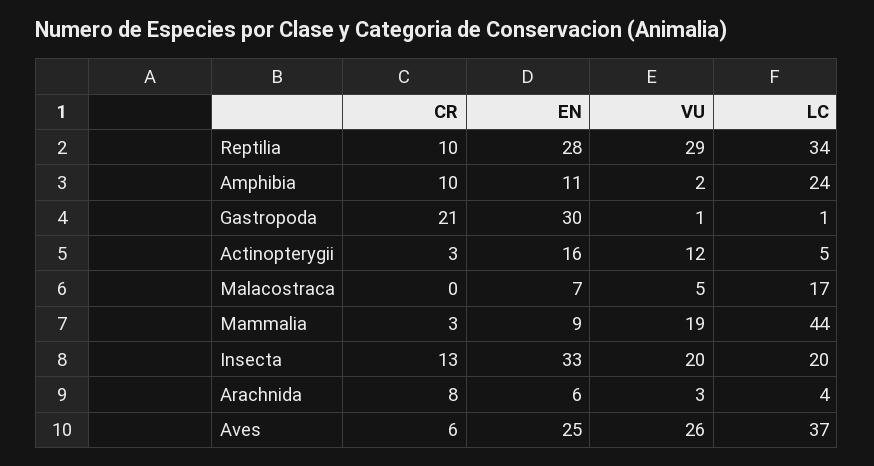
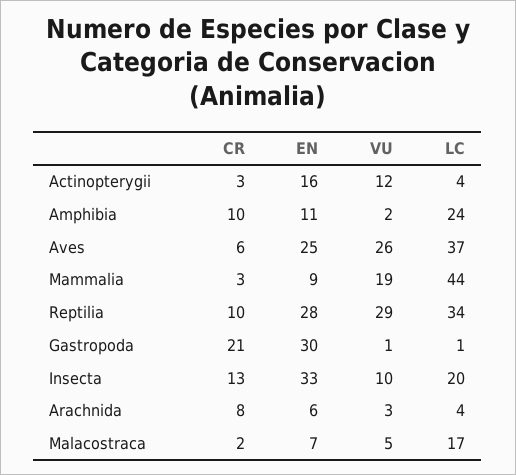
  {
    "CR": {
      "Reptilia": 10,
      "Amphibia": 10,
      "Gastropoda": 21,
      "Actinopterygii": 3,
-     "Malacostraca": 0,
+     "Malacostraca": 2,
      "Mammalia": 3,
      "Insecta": 13,
      "Arachnida": 8,
      "Aves": 6
    },
    "EN": {
      "Reptilia": 28,
      "Amphibia": 11,
      "Gastropoda": 30,
      "Actinopterygii": 16,
      "Malacostraca": 7,
      "Mammalia": 9,
      "Insecta": 33,
      "Arachnida": 6,
      "Aves": 25
    },
    "VU": {
      "Reptilia": 29,
      "Amphibia": 2,
      "Gastropoda": 1,
      "Actinopterygii": 12,
      "Malacostraca": 5,
      "Mammalia": 19,
-     "Insecta": 20,
+     "Insecta": 10,
      "Arachnida": 3,
      "Aves": 26
    },
    "LC": {
      "Reptilia": 34,
      "Amphibia": 24,
      "Gastropoda": 1,
-     "Actinopterygii": 5,
+     "Actinopterygii": 4,
      "Malacostraca": 17,
      "Mammalia": 44,
      "Insecta": 20,
      "Arachnida": 4,
      "Aves": 37
    }
  }

